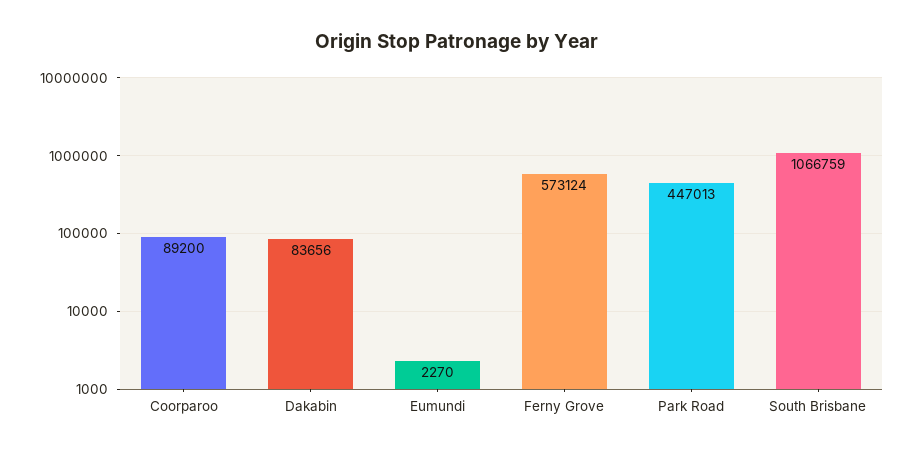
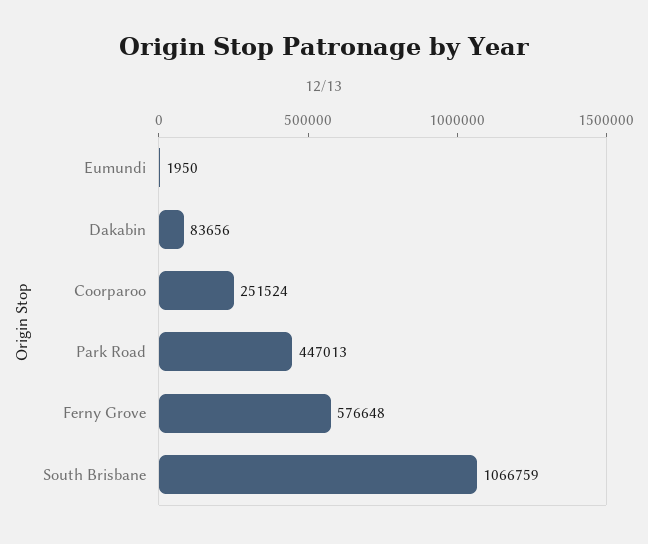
  {
-   "Coorparoo": 89200,
+   "Coorparoo": 251524,
    "Dakabin": 83656,
-   "Eumundi": 2270,
+   "Eumundi": 1950,
-   "Ferny Grove": 573124,
+   "Ferny Grove": 576648,
    "Park Road": 447013,
    "South Brisbane": 1066759
  }

